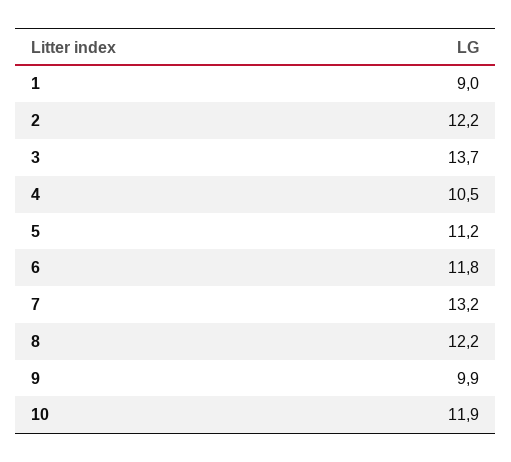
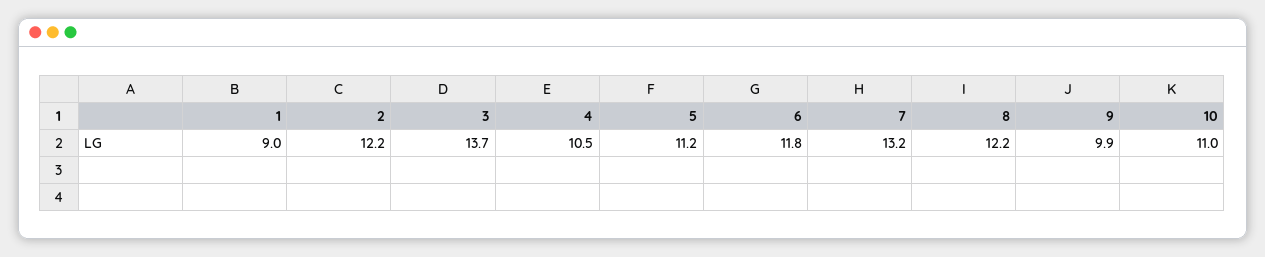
  {
    "1": 9,
    "2": 12.2,
    "3": 13.7,
    "4": 10.5,
    "5": 11.2,
    "6": 11.8,
    "7": 13.2,
    "8": 12.2,
    "9": 9.9,
-   "10": 11.9
+   "10": 11
  }

